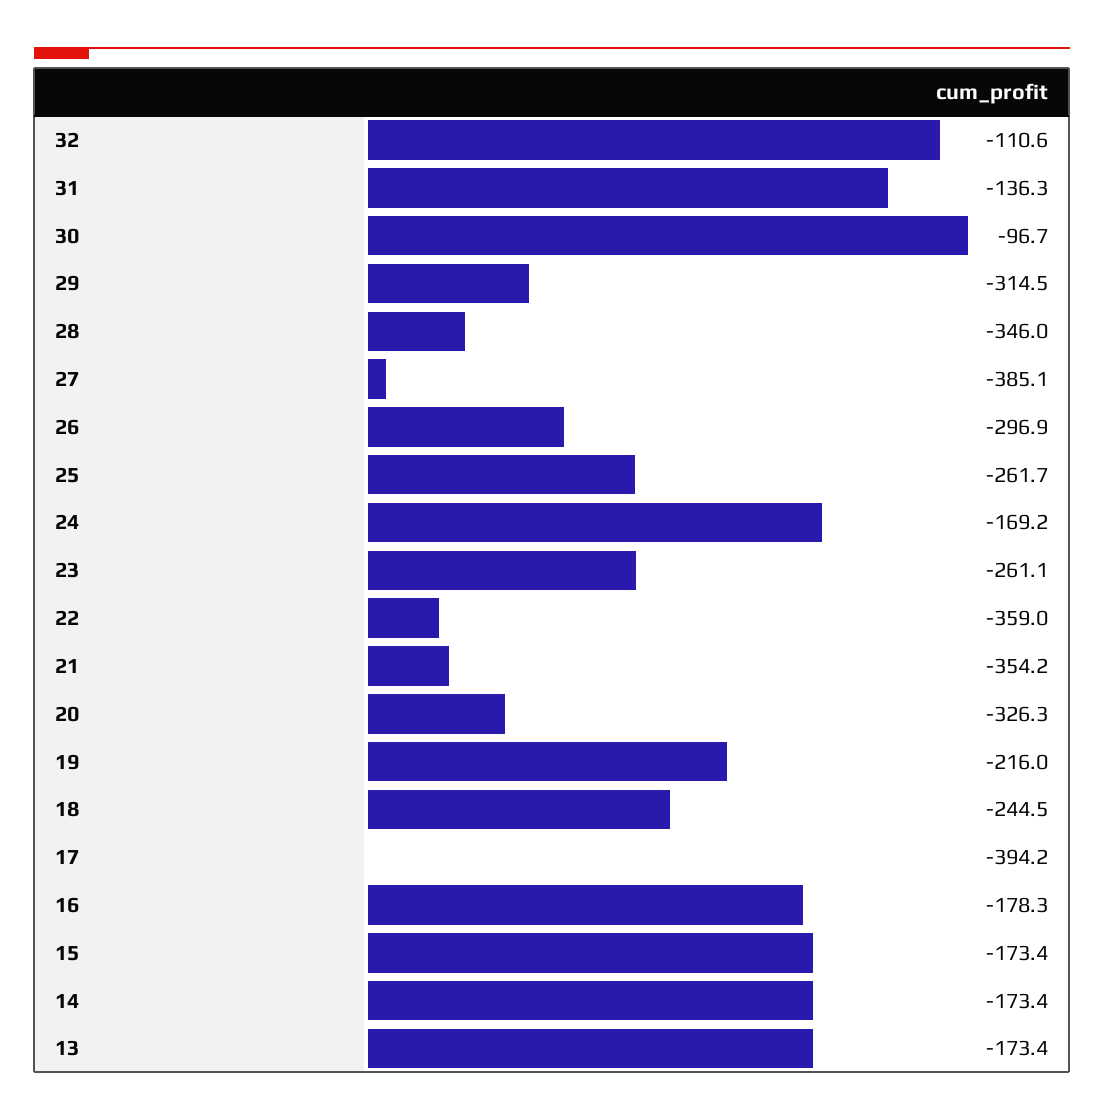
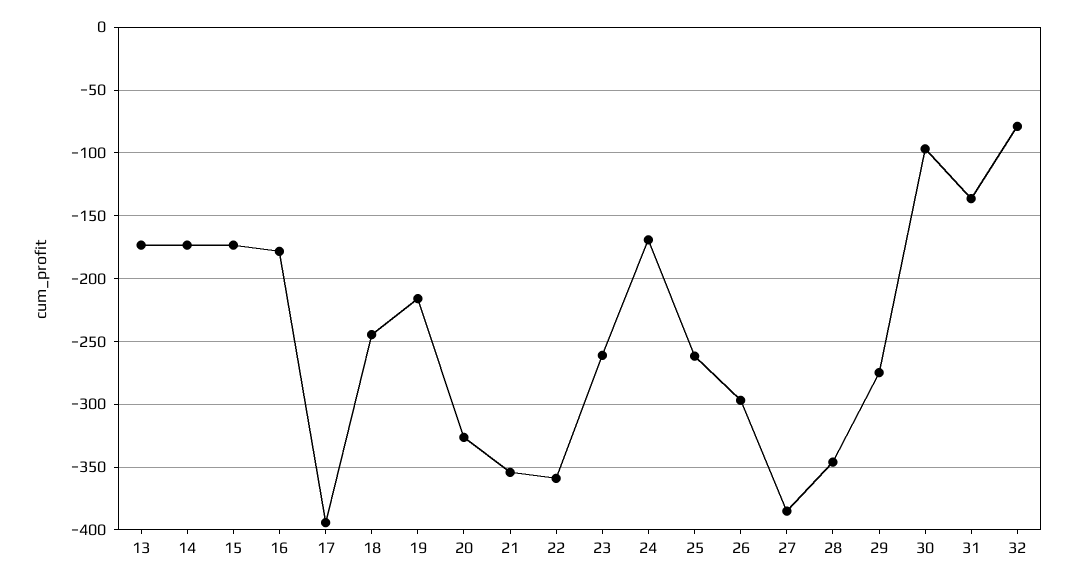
  {
-   "32": -110.6,
+   "32": -80,
    "31": -136.3,
    "30": -96.7,
-   "29": -314.5,
+   "29": -275,
    "28": -346,
    "27": -385.1,
    "26": -296.9,
    "25": -261.7,
    "24": -169.2,
    "23": -261.1,
    "22": -359,
    "21": -354.2,
    "20": -326.3,
    "19": -216,
    "18": -244.5,
    "17": -394.2,
    "16": -178.3,
    "15": -173.4,
    "14": -173.4,
    "13": -173.4
  }

